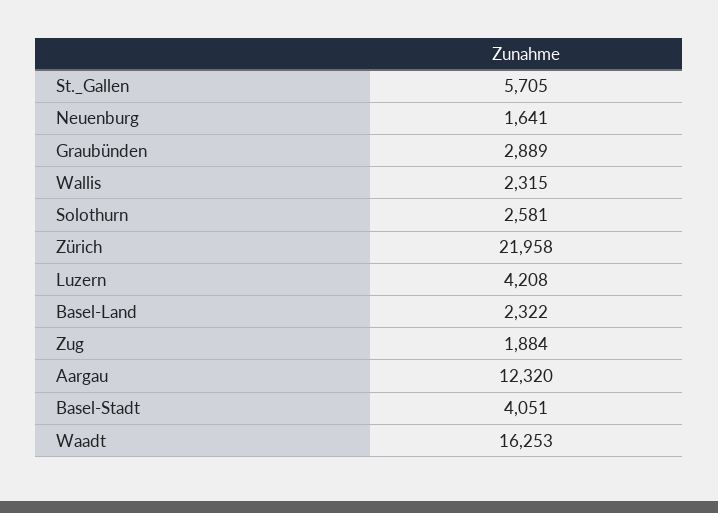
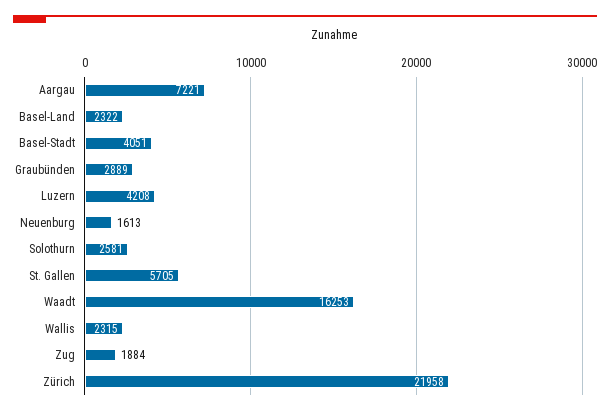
  {
    "St._Gallen": 5705,
-   "Neuenburg": 1641,
+   "Neuenburg": 1613,
    "Graubünden": 2889,
    "Wallis": 2315,
    "Solothurn": 2581,
    "Zürich": 21958,
    "Luzern": 4208,
    "Basel-Land": 2322,
    "Zug": 1884,
-   "Aargau": 12320,
+   "Aargau": 7221,
    "Basel-Stadt": 4051,
    "Waadt": 16253
  }

